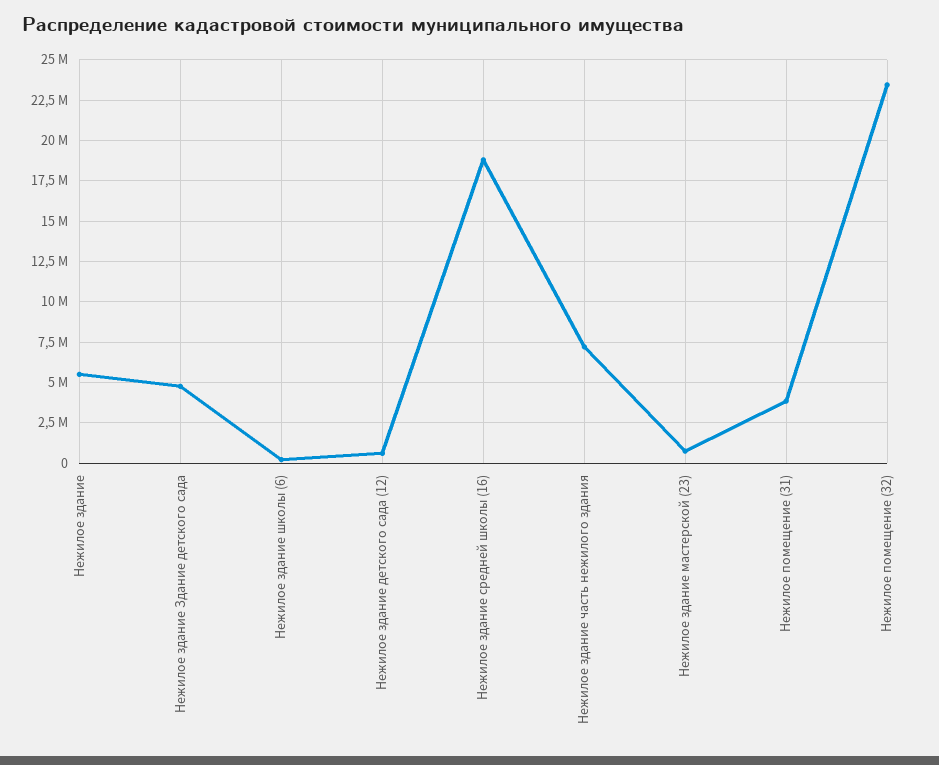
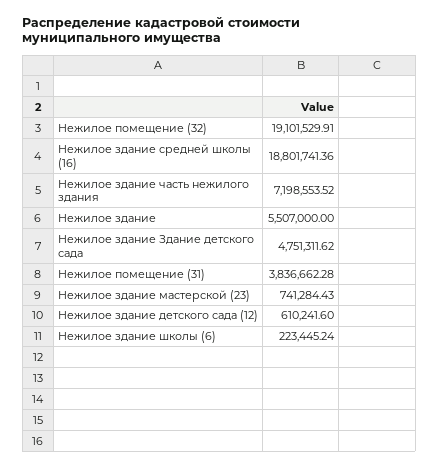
  {
    "Нежилое здание": 5507000,
    "Нежилое здание Здание детского сада": 4751311.62,
    "Нежилое здание школы (6)": 223445.24,
    "Нежилое здание детского сада (12)": 610241.6,
    "Нежилое здание средней школы (16)": 18801741.36,
    "Нежилое здание часть нежилого здания": 7198553.52,
    "Нежилое здание мастерской (23)": 741284.43,
    "Нежилое помещение (31)": 3836662.28,
-   "Нежилое помещение (32)": 23500000
+   "Нежилое помещение (32)": 19101529.91
  }

